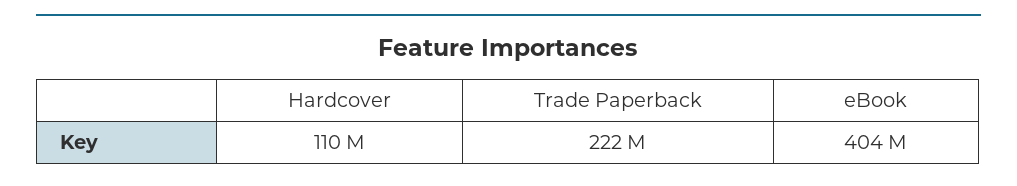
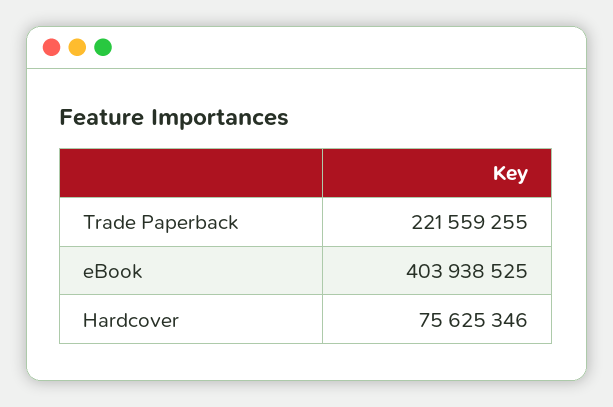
  {
-   "Hardcover": 110000000,
+   "Hardcover": 75625346,
    "Trade Paperback": 221559255,
    "eBook": 403938525
  }

